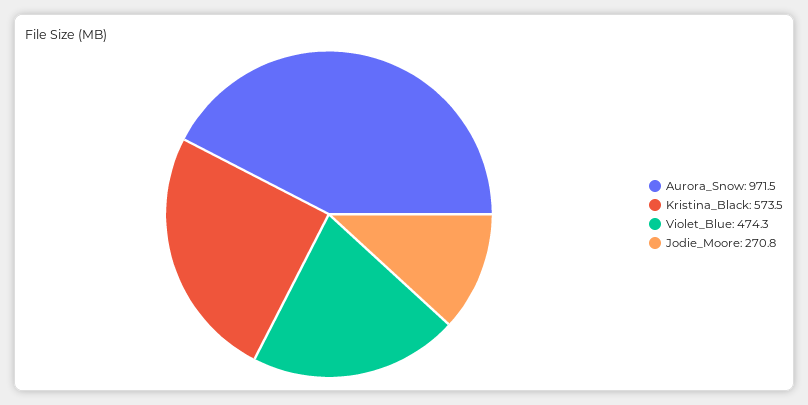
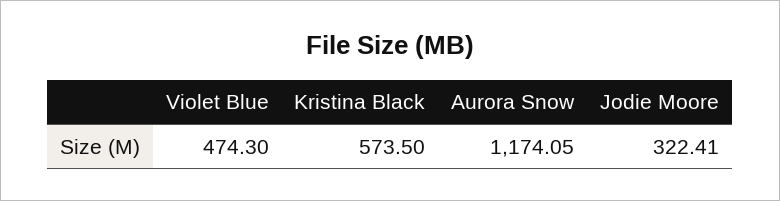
  {
-   "Aurora_Snow": 971.5,
+   "Aurora_Snow": 1174.05,
    "Kristina_Black": 573.5,
    "Violet_Blue": 474.3,
-   "Jodie_Moore": 270.8
+   "Jodie_Moore": 322.41
  }

